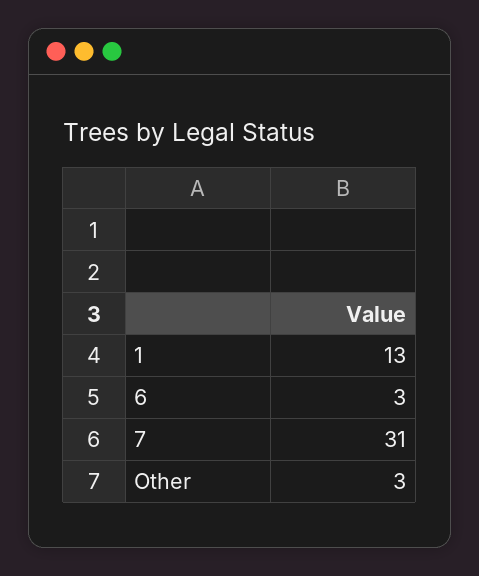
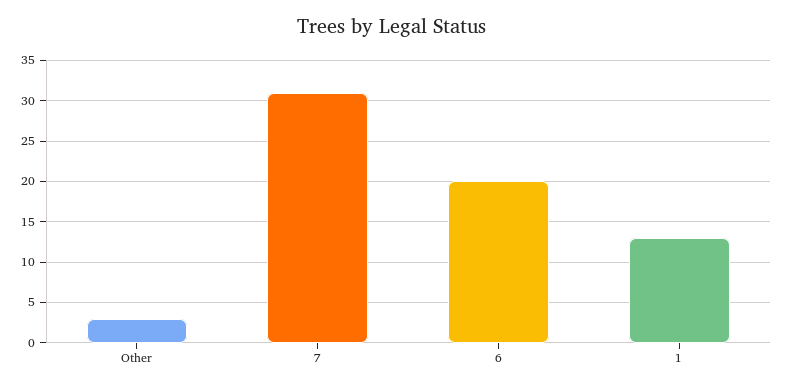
  {
    "1": 13,
-   "6": 3,
+   "6": 20,
    "7": 31,
    "Other": 3
  }

